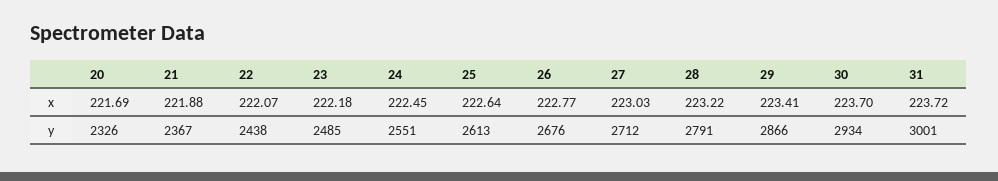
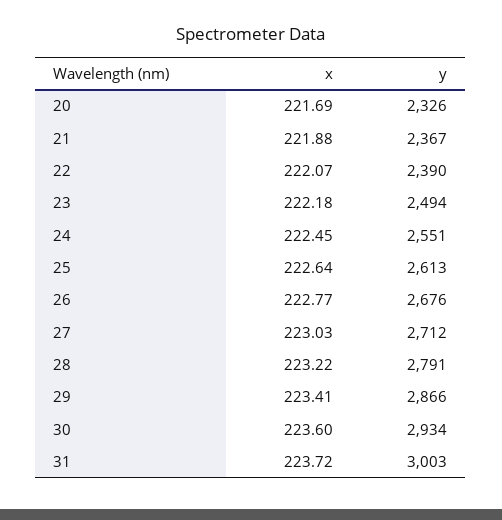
  {
    "20": {
      "x": 221.69,
      "y": 2326
    },
    "21": {
      "x": 221.88,
      "y": 2367
    },
    "22": {
      "x": 222.07,
-     "y": 2438
+     "y": 2390
    },
    "23": {
      "x": 222.18,
-     "y": 2485
+     "y": 2494
    },
    "24": {
      "x": 222.45,
      "y": 2551
    },
    "25": {
      "x": 222.64,
      "y": 2613
    },
    "26": {
      "x": 222.77,
      "y": 2676
    },
    "27": {
      "x": 223.03,
      "y": 2712
    },
    "28": {
      "x": 223.22,
      "y": 2791
    },
    "29": {
      "x": 223.41,
      "y": 2866
    },
    "30": {
-     "x": 223.7,
+     "x": 223.6,
      "y": 2934
    },
    "31": {
      "x": 223.72,
-     "y": 3001
+     "y": 3003
    }
  }

